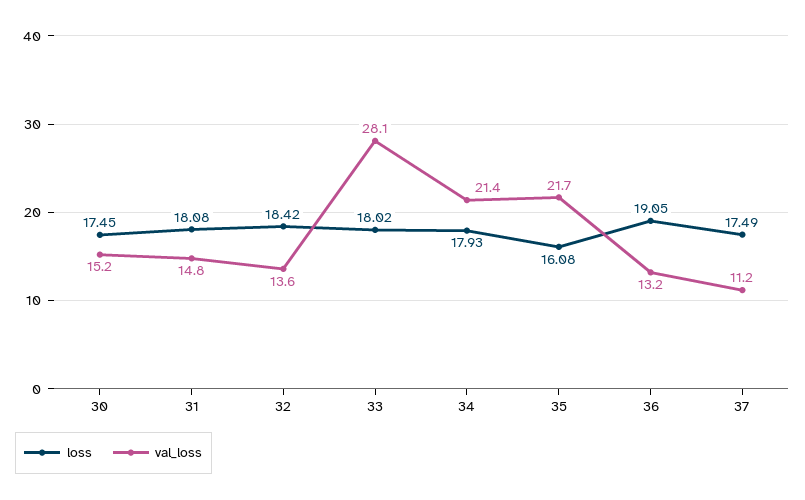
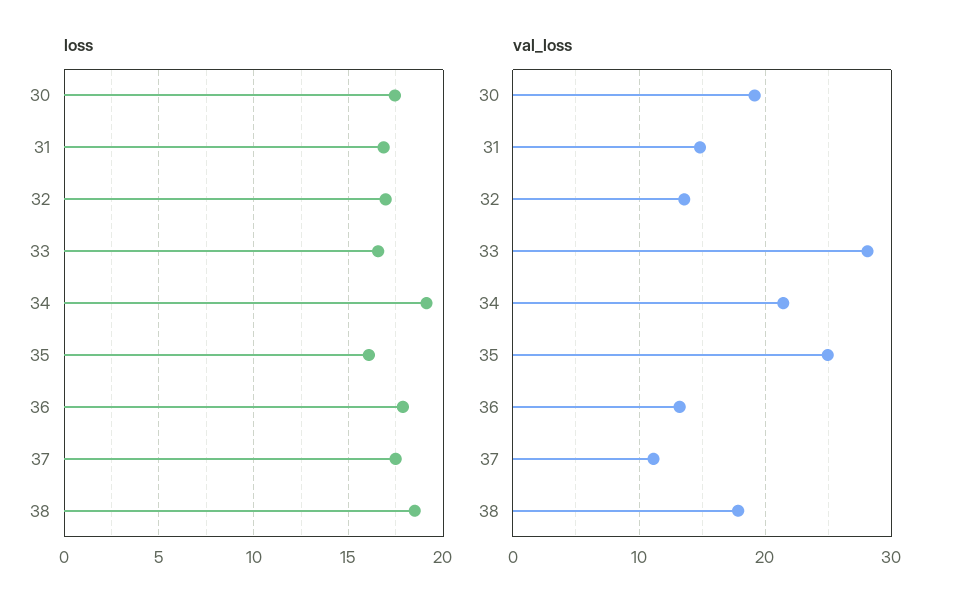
  {
    "loss": {
      "30": 17.45,
-     "31": 18.08,
+     "31": 17,
-     "32": 18.42,
+     "32": 17,
-     "33": 18.02,
+     "33": 16.5,
-     "34": 17.93,
+     "34": 19,
      "35": 16.08,
-     "36": 19.05,
+     "36": 18,
-     "37": 17.49
+     "37": 17.49,
+     "38": 18.5
    },
    "val_loss": {
-     "30": 15.2,
+     "30": 19,
      "31": 14.8,
      "32": 13.6,
      "33": 28.1,
      "34": 21.4,
-     "35": 21.7,
+     "35": 25,
      "36": 13.2,
-     "37": 11.2
+     "37": 11.2,
+     "38": 18
    }
  }

